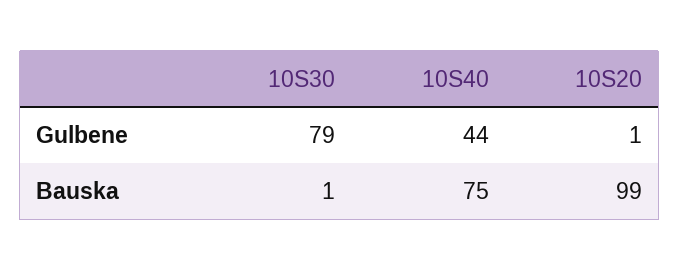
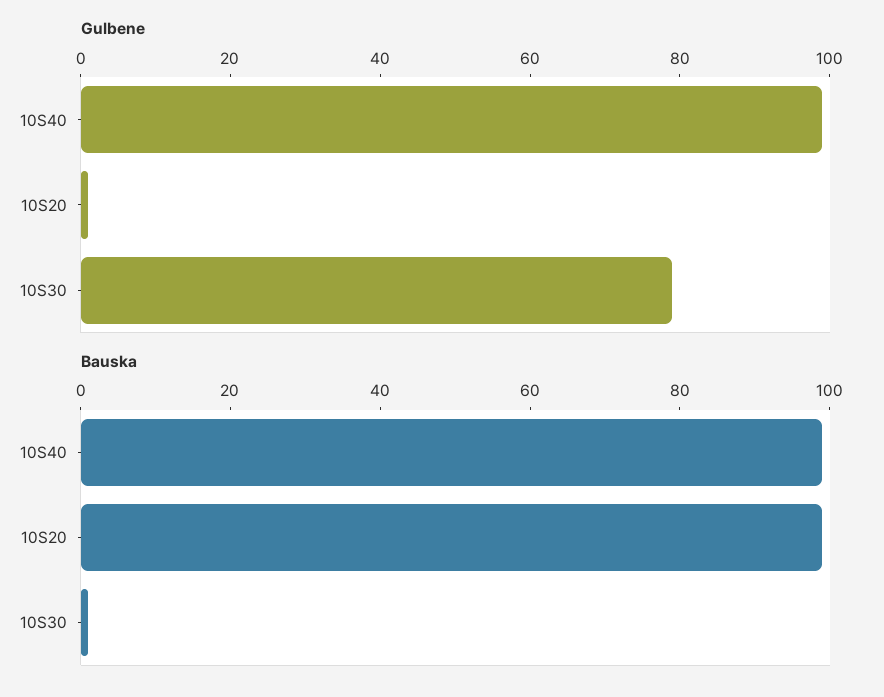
  {
    "Gulbene": {
      "10S30": 79,
-     "10S40": 44,
+     "10S40": 100,
      "10S20": 1
    },
    "Bauska": {
      "10S30": 1,
-     "10S40": 75,
+     "10S40": 100,
      "10S20": 99
    }
  }

